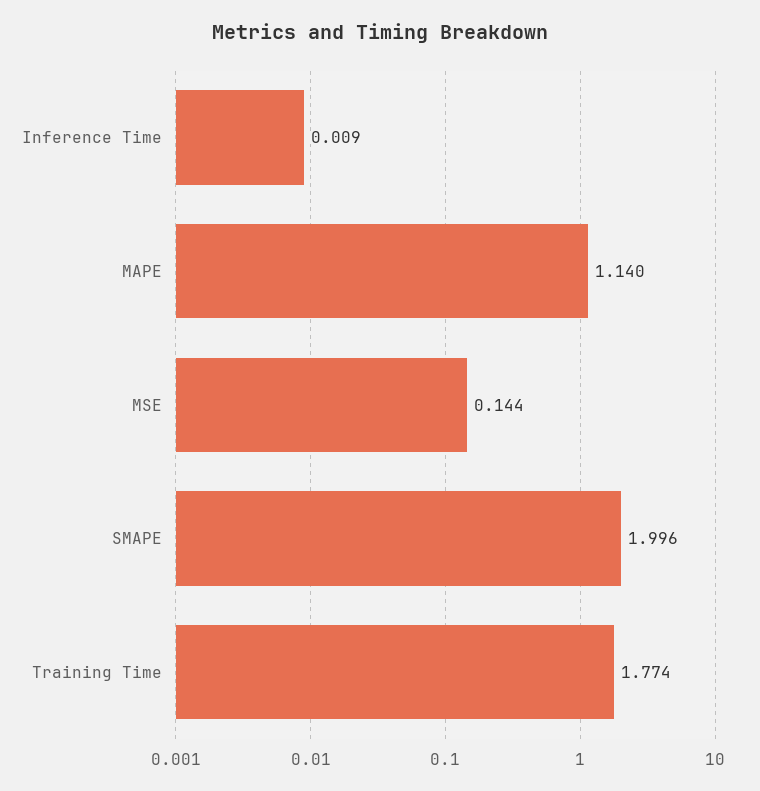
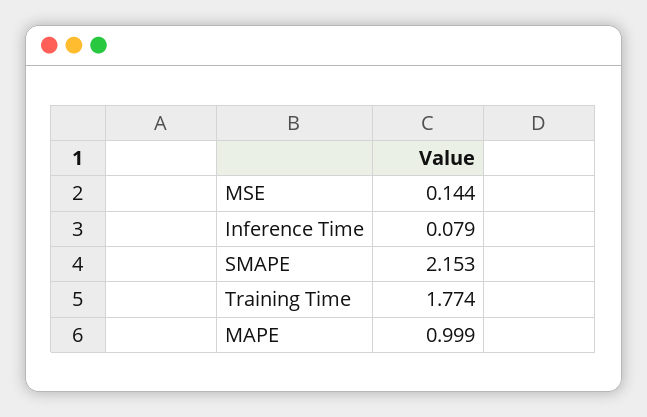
  {
-   "Inference Time": 0.009,
+   "Inference Time": 0.079,
-   "MAPE": 1.14,
+   "MAPE": 0.999,
    "MSE": 0.144,
-   "SMAPE": 1.996,
+   "SMAPE": 2.153,
    "Training Time": 1.774
  }

